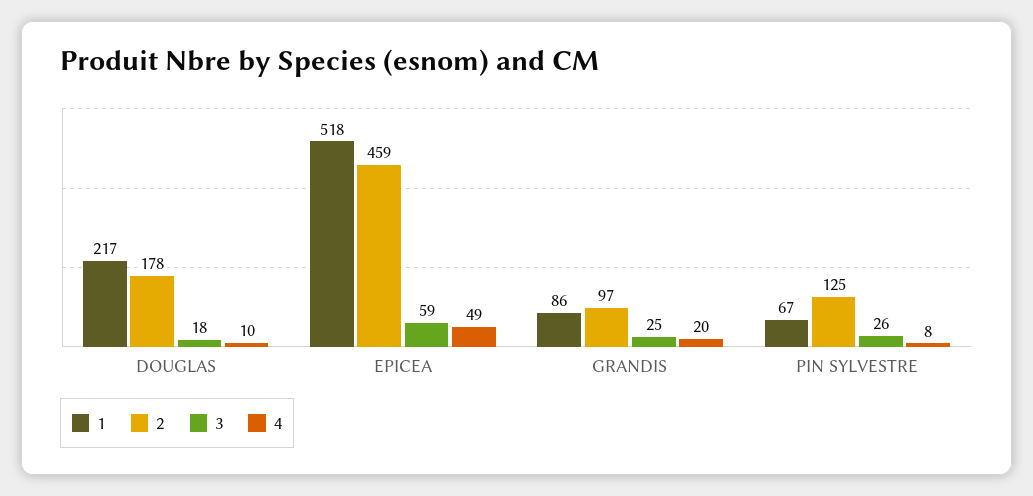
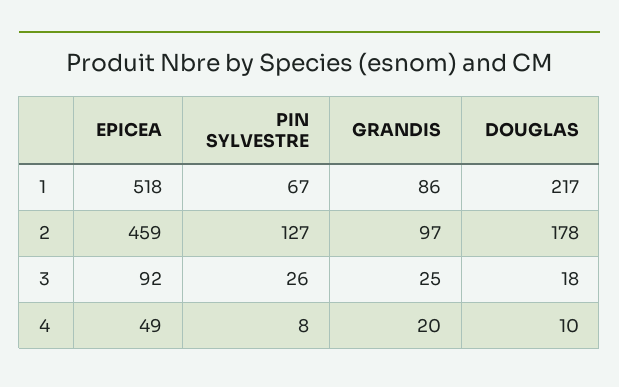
  {
    "1": {
      "DOUGLAS": 217,
      "EPICEA": 518,
      "GRANDIS": 86,
      "PIN SYLVESTRE": 67
    },
    "2": {
      "DOUGLAS": 178,
      "EPICEA": 459,
      "GRANDIS": 97,
-     "PIN SYLVESTRE": 125
+     "PIN SYLVESTRE": 127
    },
    "3": {
      "DOUGLAS": 18,
-     "EPICEA": 59,
+     "EPICEA": 92,
      "GRANDIS": 25,
      "PIN SYLVESTRE": 26
    },
    "4": {
      "DOUGLAS": 10,
      "EPICEA": 49,
      "GRANDIS": 20,
      "PIN SYLVESTRE": 8
    }
  }

